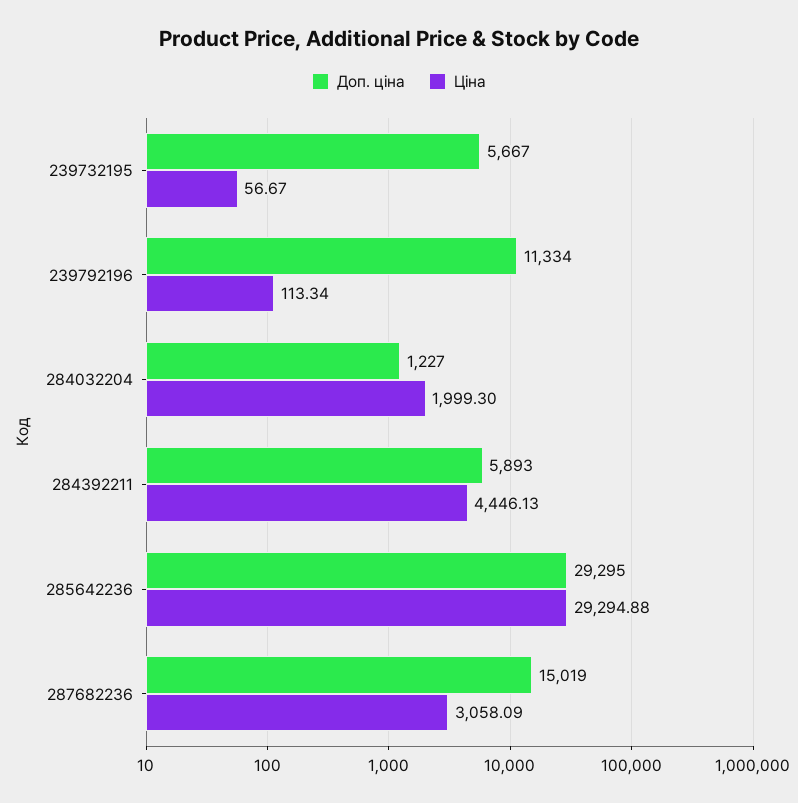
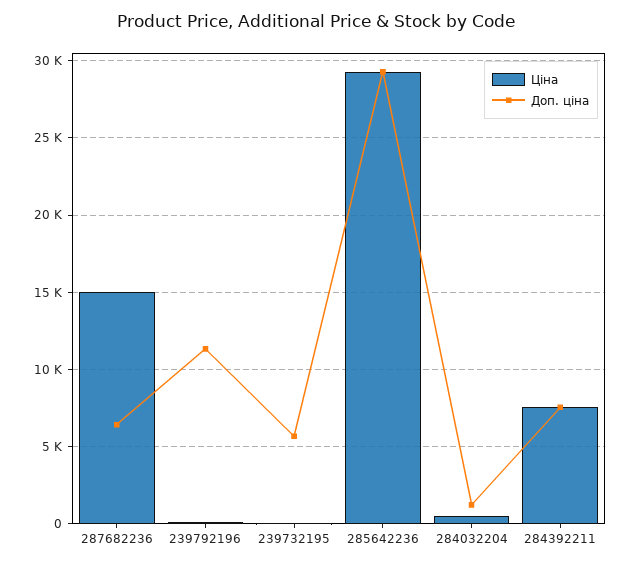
  {
    "Доп. ціна": {
      "239732195": 5667,
      "239792196": 11334,
      "284032204": 1227,
-     "284392211": 5893,
+     "284392211": 7500,
      "285642236": 29295,
-     "287682236": 15019
+     "287682236": 6500
    },
    "Ціна": {
      "239732195": 56.67,
      "239792196": 113.34,
-     "284032204": 1999.3,
+     "284032204": 500,
-     "284392211": 4446.13,
+     "284392211": 7500,
      "285642236": 29294.88,
-     "287682236": 3058.09
+     "287682236": 15000
    }
  }

